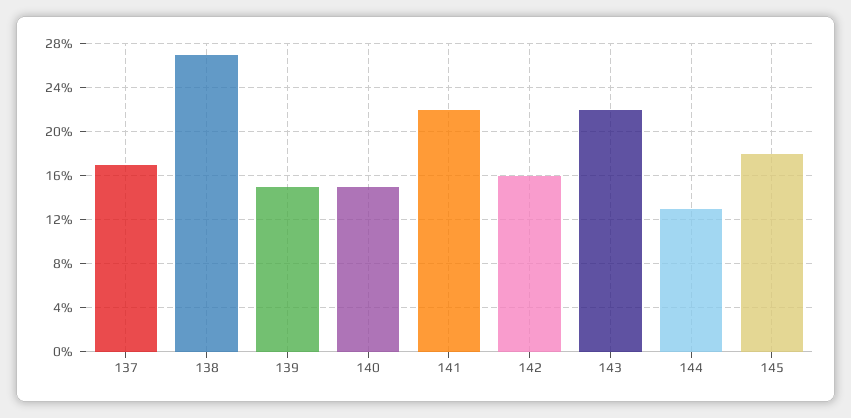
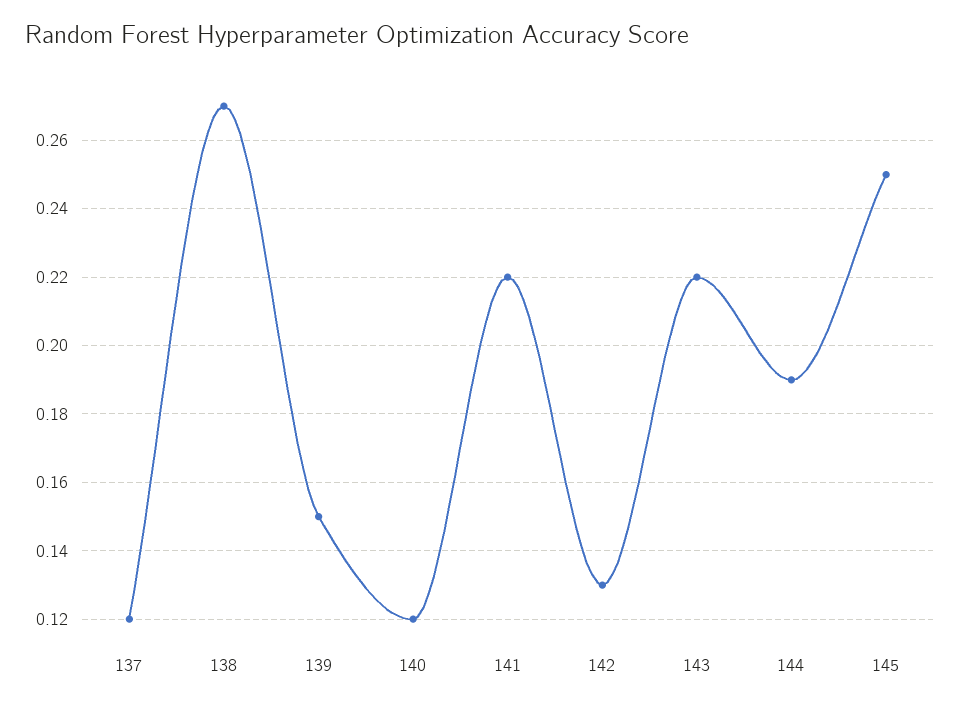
  {
-   "137": 0.17,
+   "137": 0.12,
    "138": 0.27,
    "139": 0.15,
-   "140": 0.15,
+   "140": 0.12,
    "141": 0.22,
-   "142": 0.16,
+   "142": 0.13,
    "143": 0.22,
-   "144": 0.13,
+   "144": 0.19,
-   "145": 0.18
+   "145": 0.25
  }

